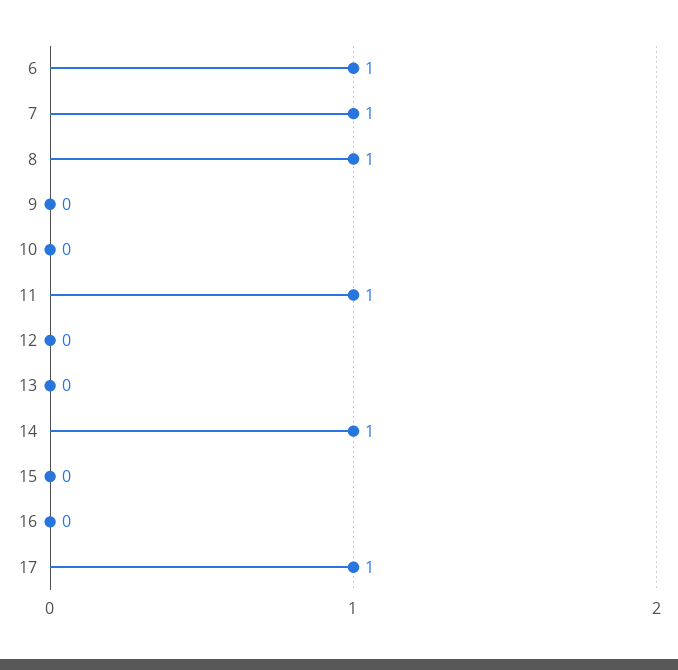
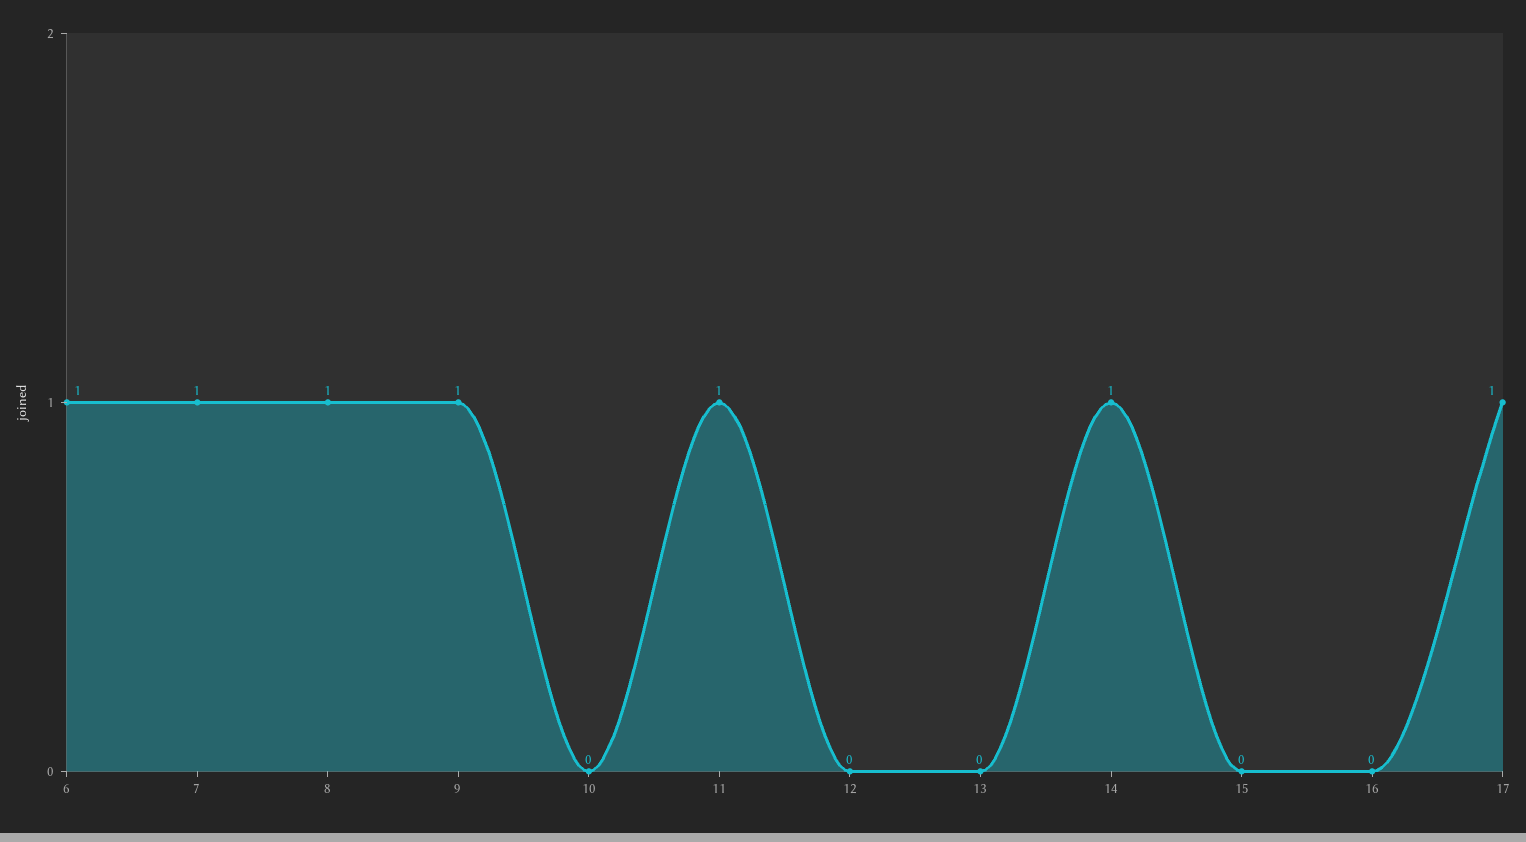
  {
    "6": 1,
    "7": 1,
    "8": 1,
-   "9": 0,
+   "9": 1,
    "10": 0,
    "11": 1,
    "12": 0,
    "13": 0,
    "14": 1,
    "15": 0,
    "16": 0,
    "17": 1
  }

